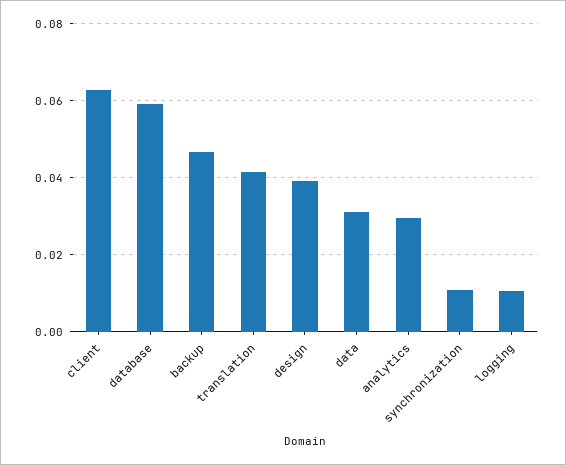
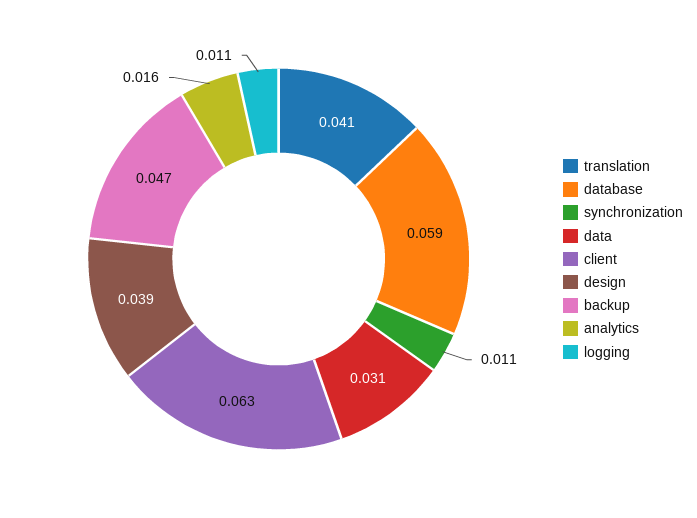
  {
    "client": 0.063,
    "database": 0.059,
    "backup": 0.047,
    "translation": 0.041,
    "design": 0.039,
    "data": 0.031,
-   "analytics": 0.03,
+   "analytics": 0.016,
    "synchronization": 0.011,
    "logging": 0.011
  }

